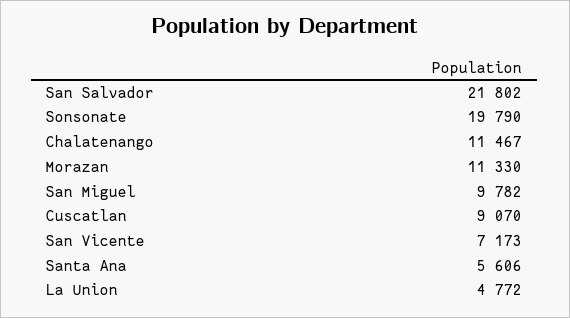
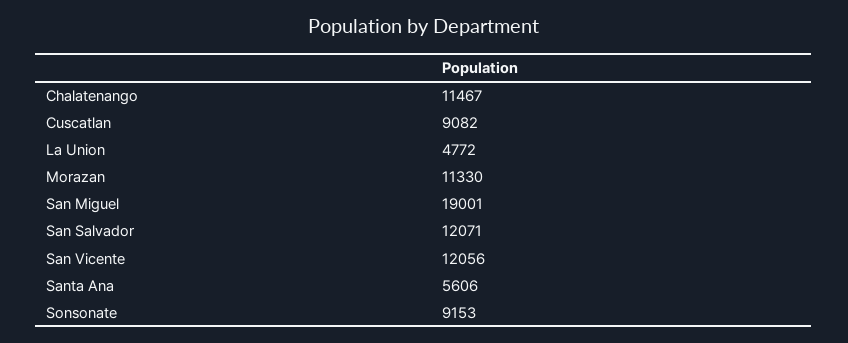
  {
-   "San Salvador": 21802,
+   "San Salvador": 12071,
-   "Sonsonate": 19790,
+   "Sonsonate": 9153,
    "Chalatenango": 11467,
    "Morazan": 11330,
-   "San Miguel": 9782,
+   "San Miguel": 19001,
-   "Cuscatlan": 9070,
+   "Cuscatlan": 9082,
-   "San Vicente": 7173,
+   "San Vicente": 12056,
    "Santa Ana": 5606,
    "La Union": 4772
  }

